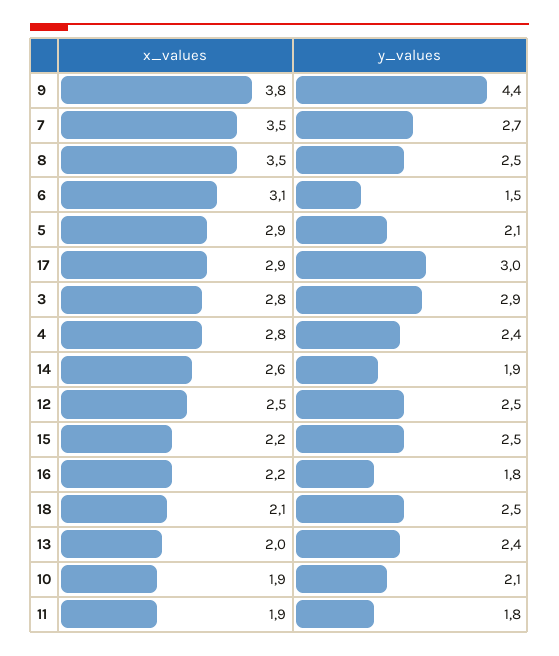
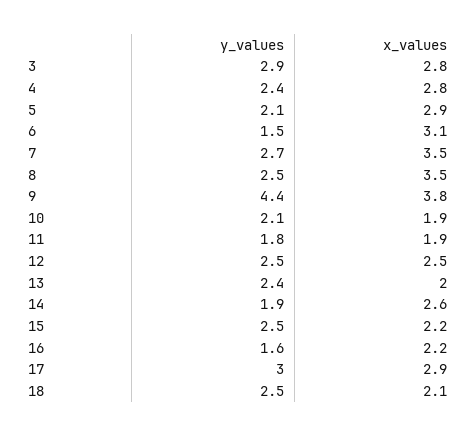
  {
    "x_values": {
      "9": 3.8,
      "7": 3.5,
      "8": 3.5,
      "6": 3.1,
      "5": 2.9,
      "17": 2.9,
      "3": 2.8,
      "4": 2.8,
      "14": 2.6,
      "12": 2.5,
      "15": 2.2,
      "16": 2.2,
      "18": 2.1,
      "13": 2,
      "10": 1.9,
      "11": 1.9
    },
    "y_values": {
      "9": 4.4,
      "7": 2.7,
      "8": 2.5,
      "6": 1.5,
      "5": 2.1,
      "17": 3,
      "3": 2.9,
      "4": 2.4,
      "14": 1.9,
      "12": 2.5,
      "15": 2.5,
-     "16": 1.8,
+     "16": 1.6,
      "18": 2.5,
      "13": 2.4,
      "10": 2.1,
      "11": 1.8
    }
  }

